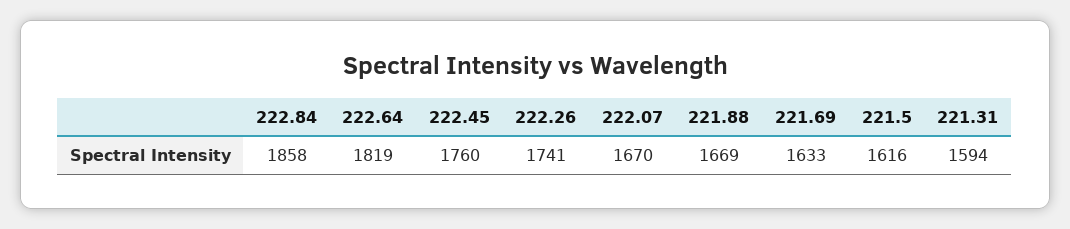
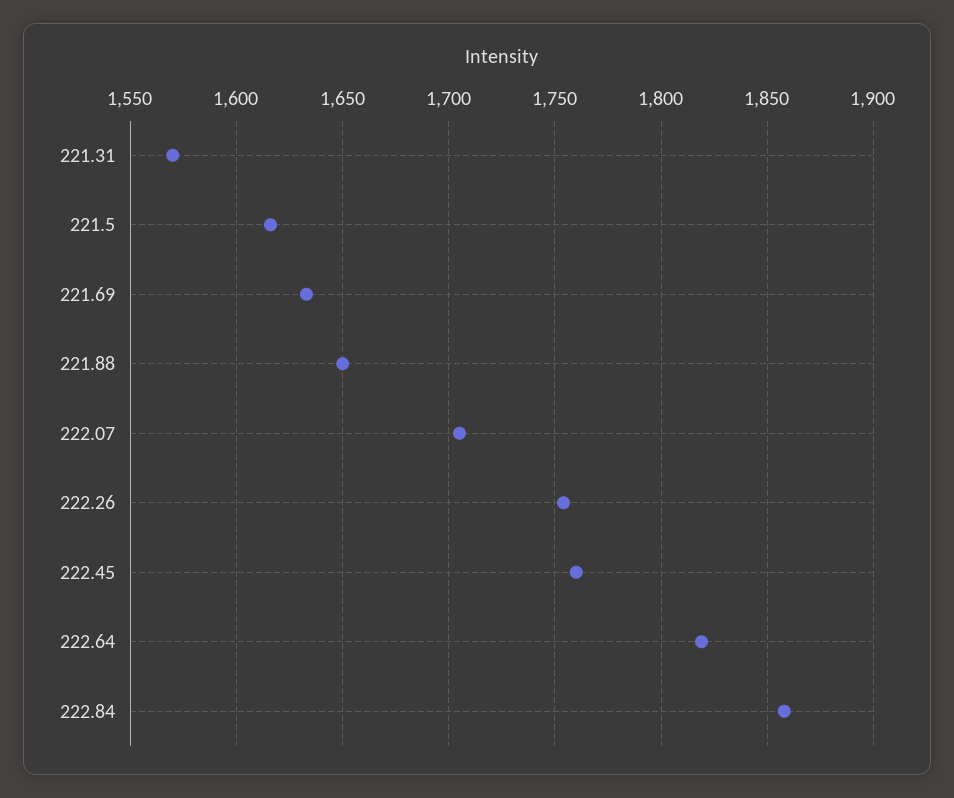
  {
    "222.84": 1858,
    "222.64": 1819,
    "222.45": 1760,
-   "222.26": 1741,
+   "222.26": 1755,
-   "222.07": 1670,
+   "222.07": 1705,
-   "221.88": 1669,
+   "221.88": 1650,
    "221.69": 1633,
    "221.5": 1616,
-   "221.31": 1594
+   "221.31": 1570
  }

